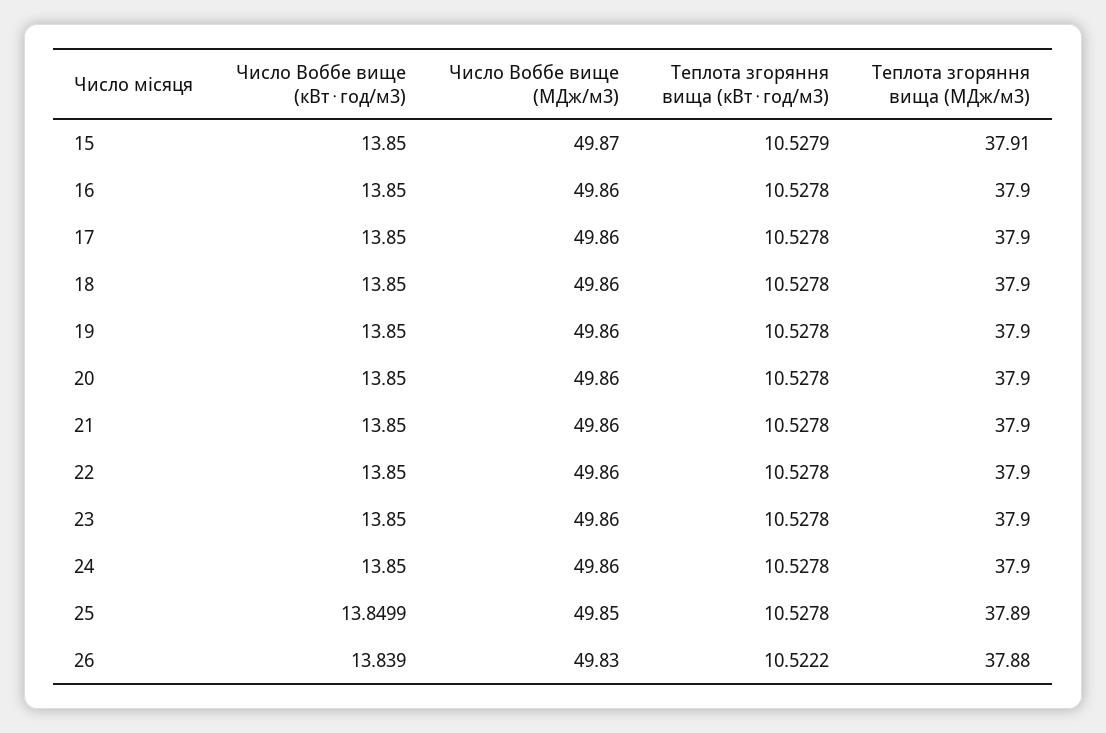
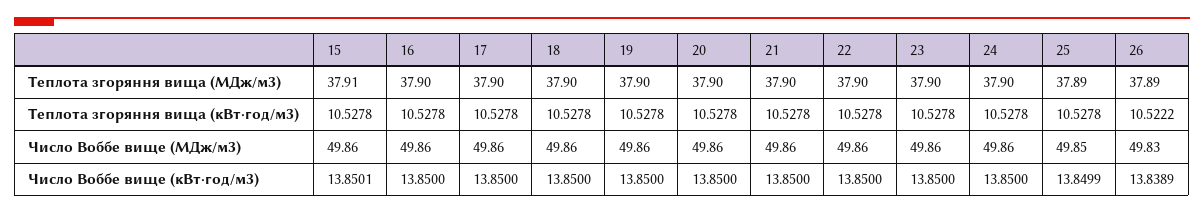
  {
    "Число Воббе вище (кВт⋅год/м3)": {
-     "15": 13.85,
+     "15": 13.8501,
      "16": 13.85,
      "17": 13.85,
      "18": 13.85,
      "19": 13.85,
      "20": 13.85,
      "21": 13.85,
      "22": 13.85,
      "23": 13.85,
      "24": 13.85,
      "25": 13.8499,
-     "26": 13.839
+     "26": 13.8389
    },
    "Число Воббе вище (МДж/м3)": {
-     "15": 49.87,
+     "15": 49.86,
      "16": 49.86,
      "17": 49.86,
      "18": 49.86,
      "19": 49.86,
      "20": 49.86,
      "21": 49.86,
      "22": 49.86,
      "23": 49.86,
      "24": 49.86,
      "25": 49.85,
      "26": 49.83
    },
    "Теплота згоряння вища (кВт⋅год/м3)": {
-     "15": 10.5279,
+     "15": 10.5278,
      "16": 10.5278,
      "17": 10.5278,
      "18": 10.5278,
      "19": 10.5278,
      "20": 10.5278,
      "21": 10.5278,
      "22": 10.5278,
      "23": 10.5278,
      "24": 10.5278,
      "25": 10.5278,
      "26": 10.5222
    },
    "Теплота згоряння вища (МДж/м3)": {
      "15": 37.91,
      "16": 37.9,
      "17": 37.9,
      "18": 37.9,
      "19": 37.9,
      "20": 37.9,
      "21": 37.9,
      "22": 37.9,
      "23": 37.9,
      "24": 37.9,
      "25": 37.89,
-     "26": 37.88
+     "26": 37.89
    }
  }

